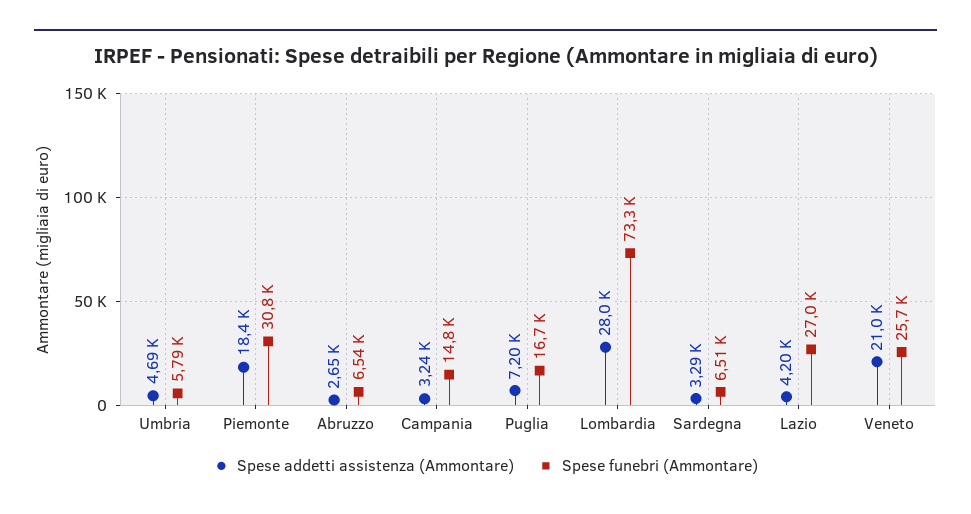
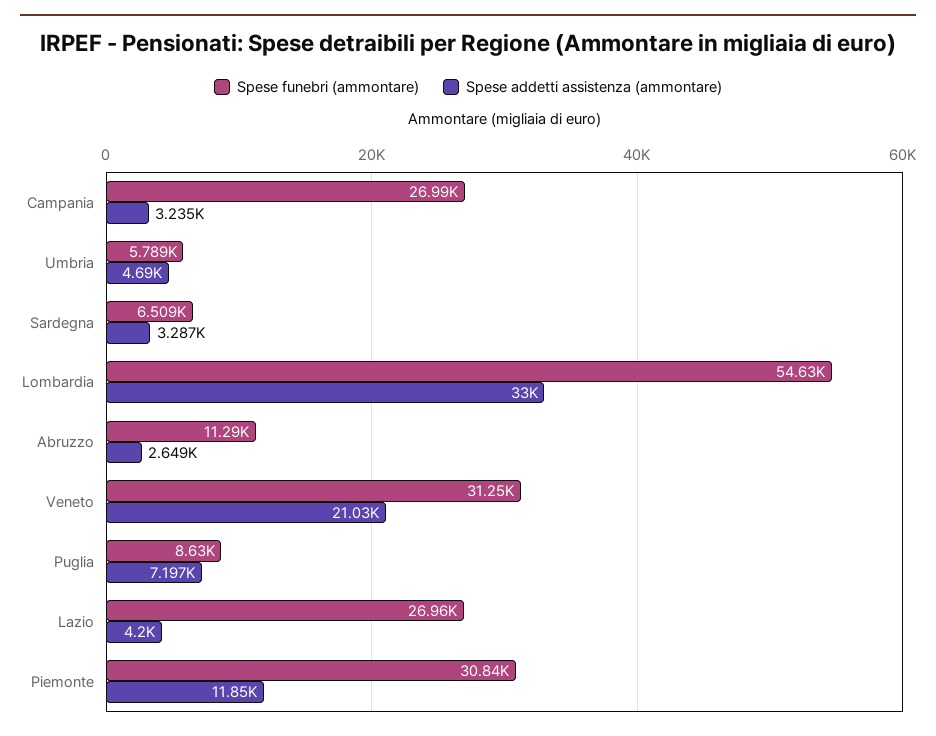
  {
    "Spese addetti assistenza (Ammontare)": {
      "Umbria": 4690,
-     "Piemonte": 18400,
+     "Piemonte": 11850,
      "Abruzzo": 2649,
      "Campania": 3235,
      "Puglia": 7197,
-     "Lombardia": 28000,
+     "Lombardia": 33000,
      "Sardegna": 3287,
      "Lazio": 4200,
      "Veneto": 21030
    },
    "Spese funebri (Ammontare)": {
      "Umbria": 5789,
      "Piemonte": 30840,
-     "Abruzzo": 6540,
+     "Abruzzo": 11290,
-     "Campania": 14800,
+     "Campania": 26990,
-     "Puglia": 16700,
+     "Puglia": 8630,
-     "Lombardia": 73300,
+     "Lombardia": 54630,
      "Sardegna": 6509,
      "Lazio": 26960,
-     "Veneto": 25700
+     "Veneto": 31250
    }
  }

